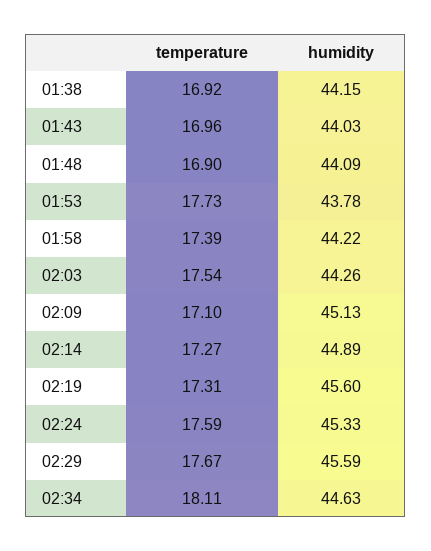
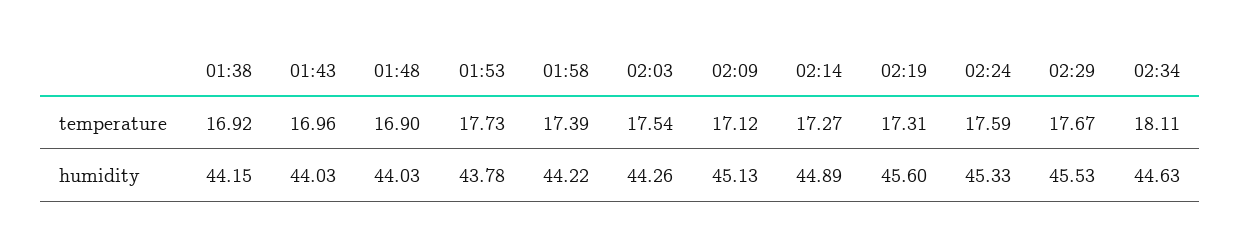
  {
    "temperature": {
      "01:38": 16.92,
      "01:43": 16.96,
      "01:48": 16.9,
      "01:53": 17.73,
      "01:58": 17.39,
      "02:03": 17.54,
-     "02:09": 17.1,
+     "02:09": 17.12,
      "02:14": 17.27,
      "02:19": 17.31,
      "02:24": 17.59,
      "02:29": 17.67,
      "02:34": 18.11
    },
    "humidity": {
      "01:38": 44.15,
      "01:43": 44.03,
-     "01:48": 44.09,
+     "01:48": 44.03,
      "01:53": 43.78,
      "01:58": 44.22,
      "02:03": 44.26,
      "02:09": 45.13,
      "02:14": 44.89,
      "02:19": 45.6,
      "02:24": 45.33,
-     "02:29": 45.59,
+     "02:29": 45.53,
      "02:34": 44.63
    }
  }

